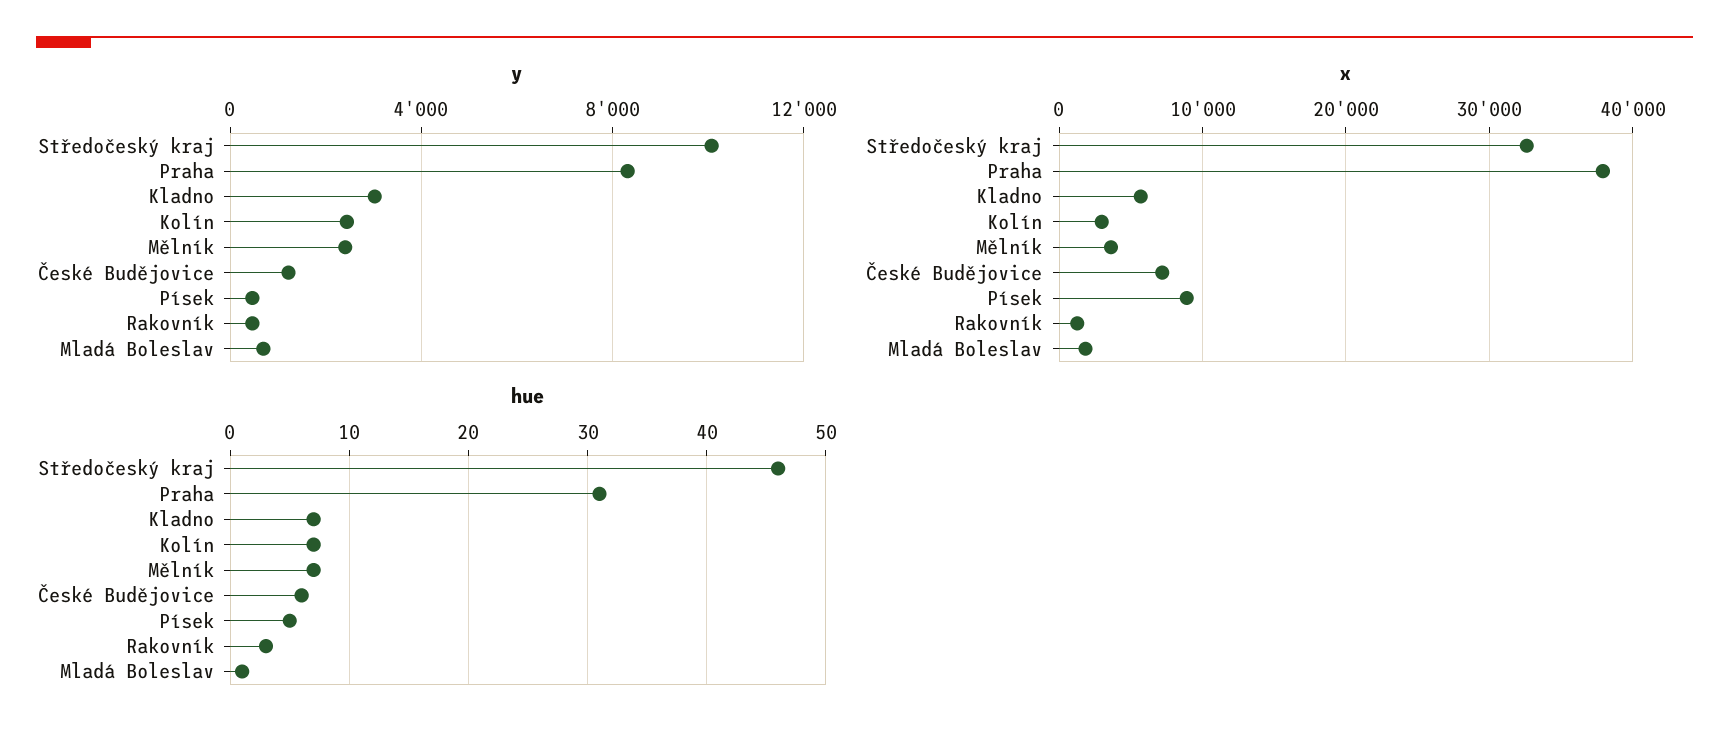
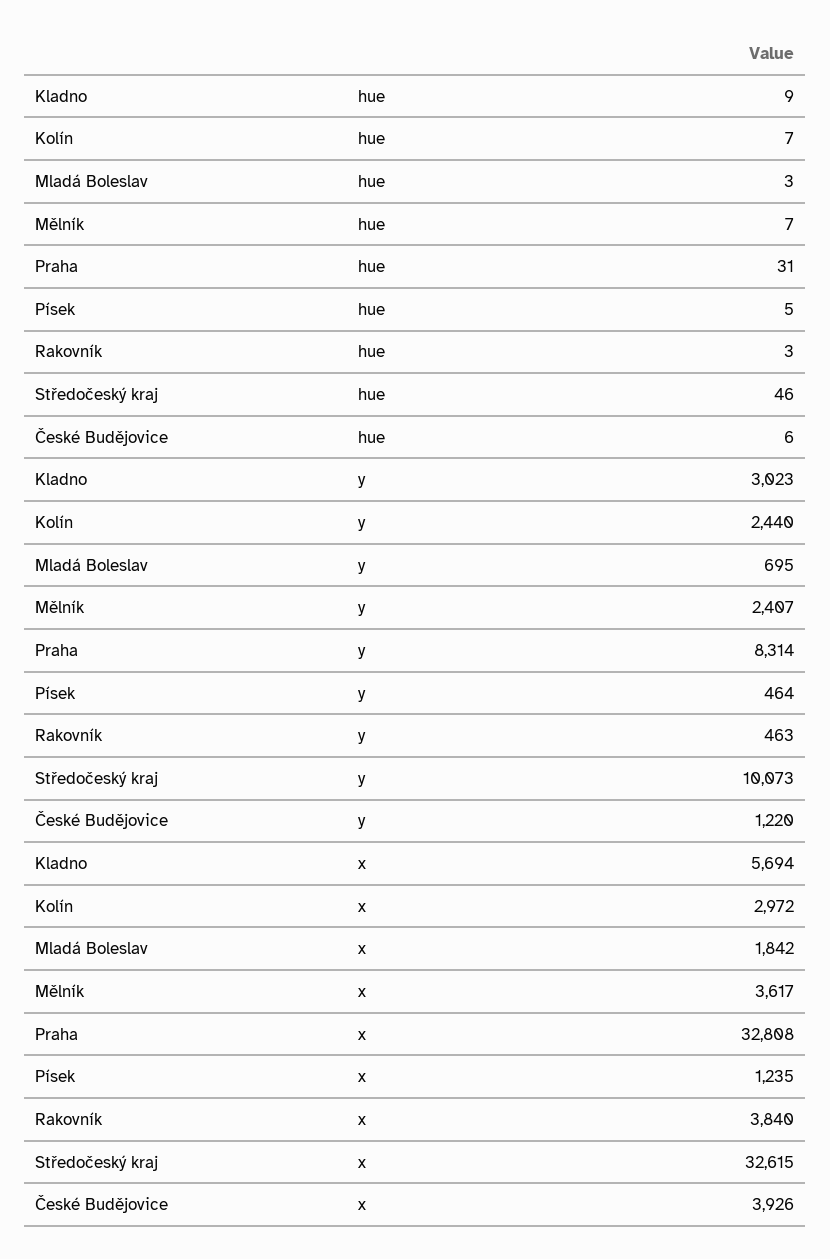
  {
    "y": {
      "Středočeský kraj": 10073,
      "Praha": 8314,
      "Kladno": 3023,
      "Kolín": 2440,
      "Mělník": 2407,
      "České Budějovice": 1220,
      "Písek": 464,
      "Rakovník": 463,
      "Mladá Boleslav": 695
    },
    "x": {
      "Středočeský kraj": 32615,
-     "Praha": 38000,
+     "Praha": 32808,
      "Kladno": 5694,
      "Kolín": 2972,
      "Mělník": 3617,
-     "České Budějovice": 7000,
+     "České Budějovice": 3926,
-     "Písek": 9000,
+     "Písek": 1235,
-     "Rakovník": 1000,
+     "Rakovník": 3840,
      "Mladá Boleslav": 1842
    },
    "hue": {
      "Středočeský kraj": 46,
      "Praha": 31,
-     "Kladno": 7,
+     "Kladno": 9,
      "Kolín": 7,
      "Mělník": 7,
      "České Budějovice": 6,
      "Písek": 5,
      "Rakovník": 3,
-     "Mladá Boleslav": 1
+     "Mladá Boleslav": 3
    }
  }

